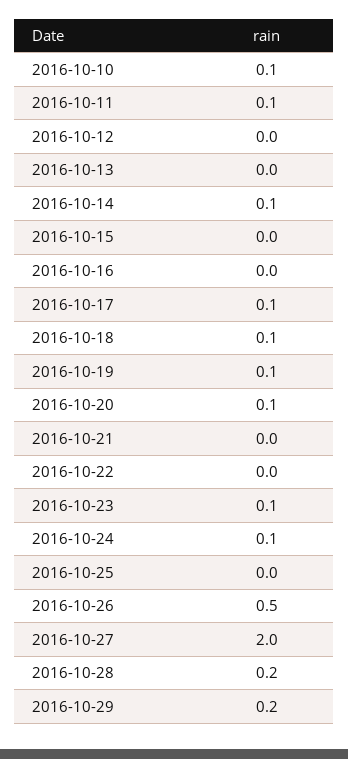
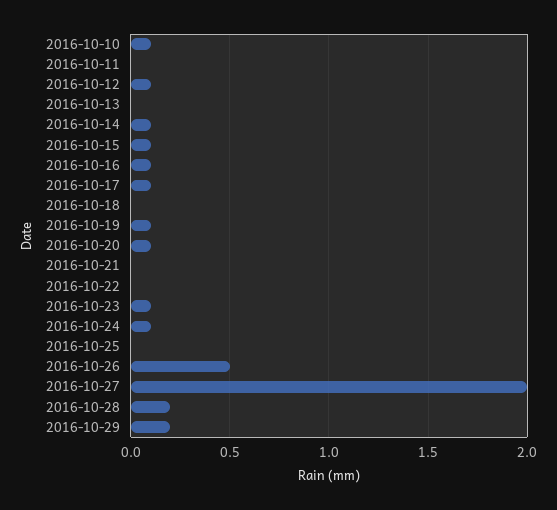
  {
    "2016-10-10": 0.1,
-   "2016-10-11": 0.1,
+   "2016-10-11": 0,
-   "2016-10-12": 0,
+   "2016-10-12": 0.1,
    "2016-10-13": 0,
    "2016-10-14": 0.1,
-   "2016-10-15": 0,
+   "2016-10-15": 0.1,
-   "2016-10-16": 0,
+   "2016-10-16": 0.1,
    "2016-10-17": 0.1,
-   "2016-10-18": 0.1,
+   "2016-10-18": 0,
    "2016-10-19": 0.1,
    "2016-10-20": 0.1,
    "2016-10-21": 0,
    "2016-10-22": 0,
    "2016-10-23": 0.1,
    "2016-10-24": 0.1,
    "2016-10-25": 0,
    "2016-10-26": 0.5,
    "2016-10-27": 2,
    "2016-10-28": 0.2,
    "2016-10-29": 0.2
  }

